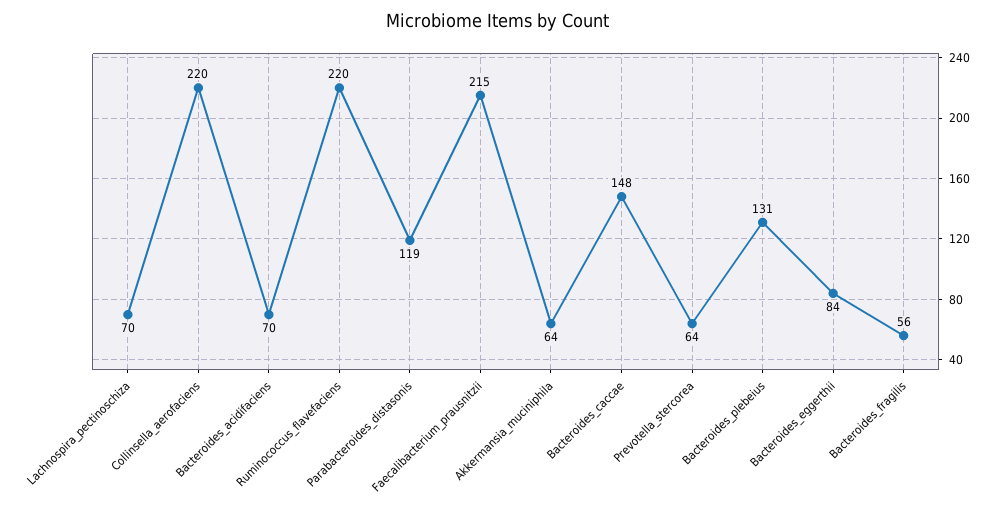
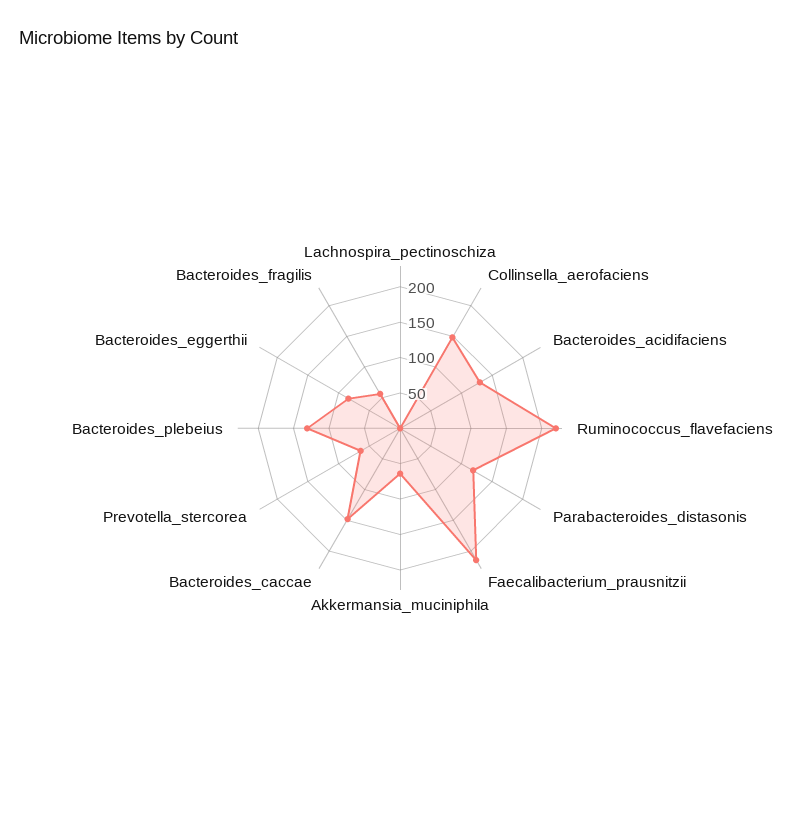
  {
-   "Lachnospira_pectinoschiza": 70,
+   "Lachnospira_pectinoschiza": 0,
-   "Collinsella_aerofaciens": 220,
+   "Collinsella_aerofaciens": 150,
-   "Bacteroides_acidifaciens": 70,
+   "Bacteroides_acidifaciens": 125,
    "Ruminococcus_flavefaciens": 220,
    "Parabacteroides_distasonis": 119,
    "Faecalibacterium_prausnitzii": 215,
    "Akkermansia_muciniphila": 64,
    "Bacteroides_caccae": 148,
    "Prevotella_stercorea": 64,
    "Bacteroides_plebeius": 131,
    "Bacteroides_eggerthii": 84,
    "Bacteroides_fragilis": 56
  }

